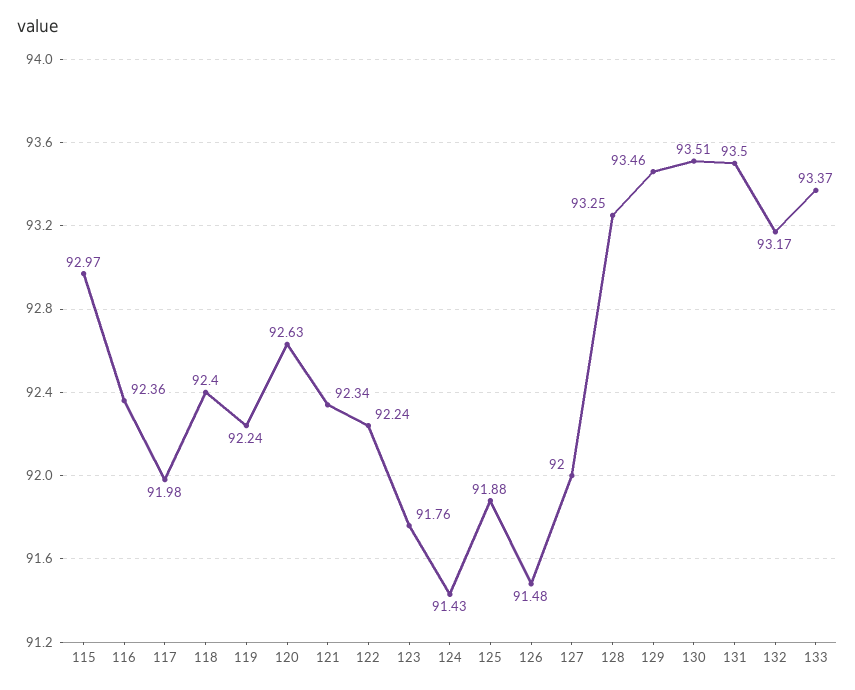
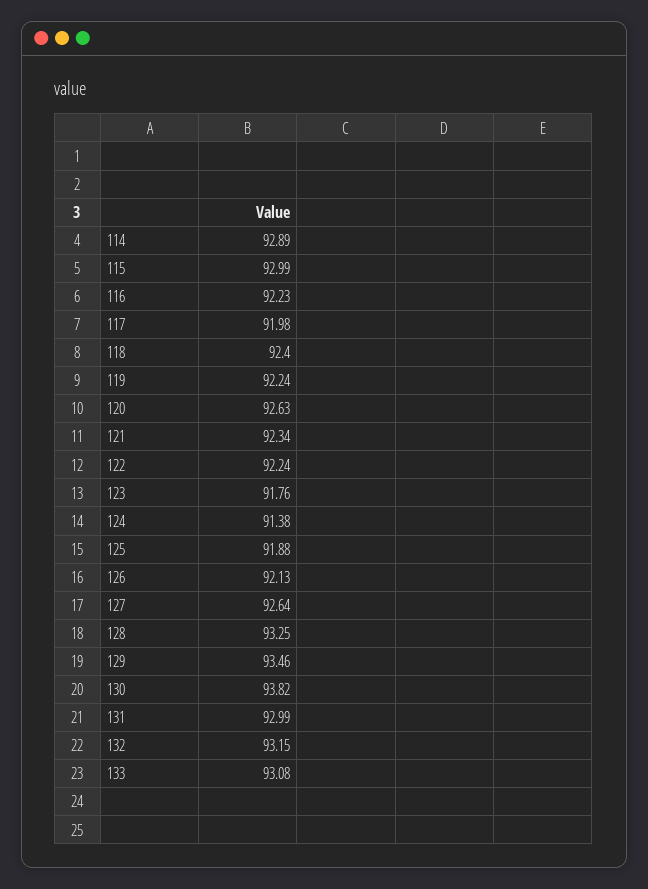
  {
-   "115": 92.97,
+   "115": 92.99,
-   "116": 92.36,
+   "116": 92.23,
    "117": 91.98,
    "118": 92.4,
    "119": 92.24,
    "120": 92.63,
    "121": 92.34,
    "122": 92.24,
    "123": 91.76,
-   "124": 91.43,
+   "124": 91.38,
    "125": 91.88,
-   "126": 91.48,
+   "126": 92.13,
-   "127": 92,
+   "127": 92.64,
    "128": 93.25,
    "129": 93.46,
-   "130": 93.51,
+   "130": 93.82,
-   "131": 93.5,
+   "131": 92.99,
-   "132": 93.17,
+   "132": 93.15,
-   "133": 93.37
+   "133": 93.08,
+   "114": 92.89
  }

